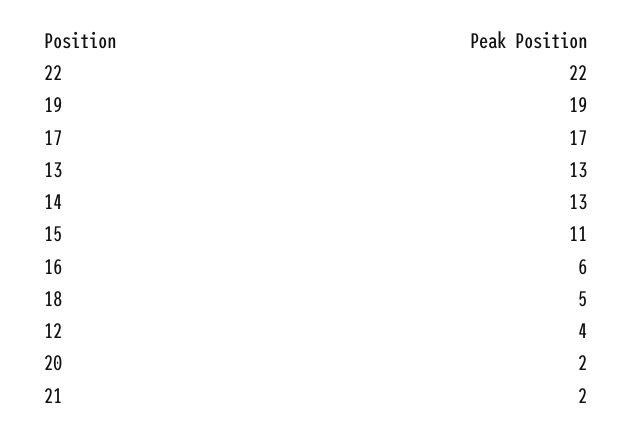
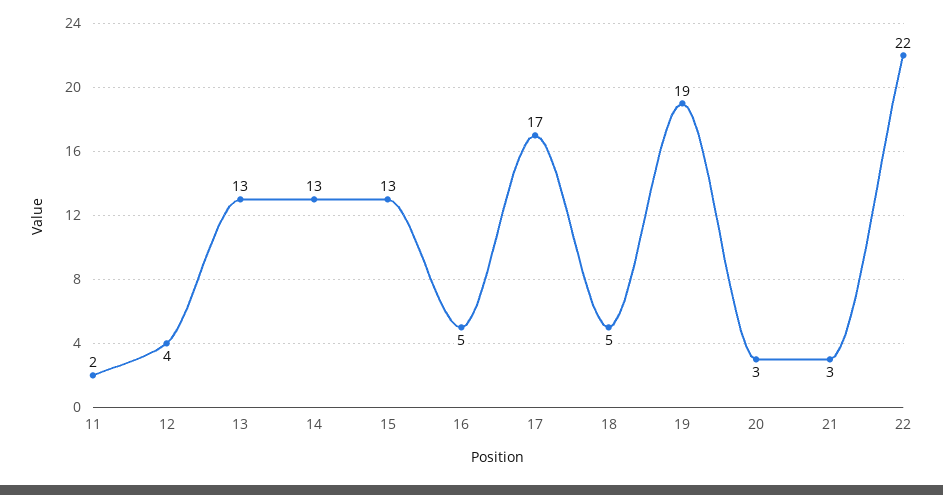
  {
    "22": 22,
    "19": 19,
    "17": 17,
    "13": 13,
    "14": 13,
-   "15": 11,
+   "15": 13,
-   "16": 6,
+   "16": 5,
    "18": 5,
    "12": 4,
-   "20": 2,
+   "20": 3,
-   "21": 2
+   "21": 3,
+   "11": 2
  }

